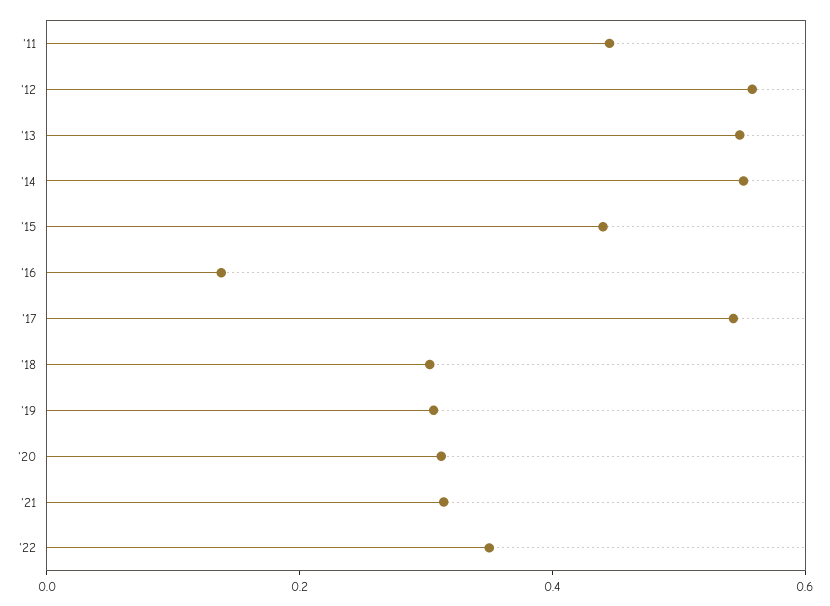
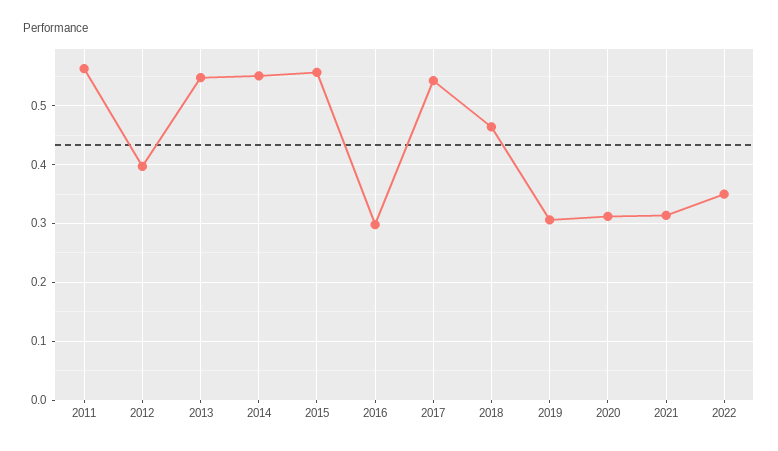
  {
-   "'11": 0.45,
+   "'11": 0.56,
-   "'12": 0.55,
+   "'12": 0.4,
    "'13": 0.54,
    "'14": 0.56,
-   "'15": 0.45,
+   "'15": 0.56,
-   "'16": 0.15,
+   "'16": 0.3,
    "'17": 0.54,
-   "'18": 0.3,
+   "'18": 0.46,
    "'19": 0.3,
    "'20": 0.32,
    "'21": 0.32,
    "'22": 0.36
  }

